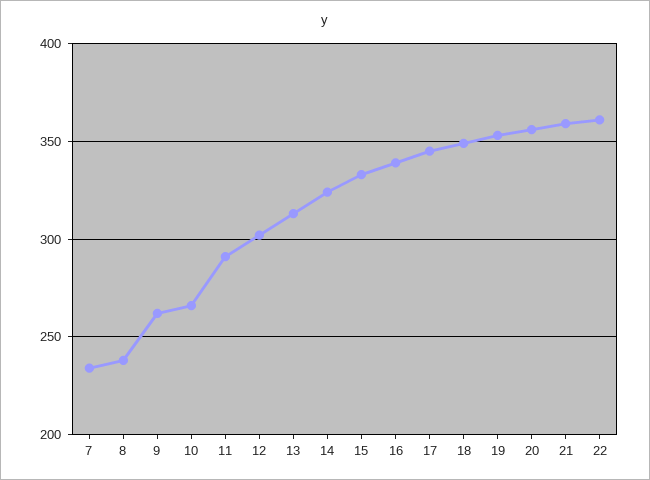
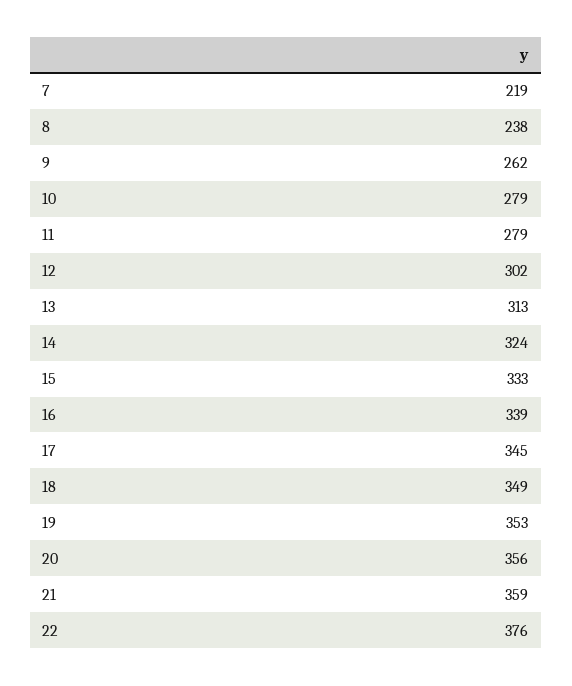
  {
-   "7": 235,
+   "7": 219,
    "8": 238,
    "9": 262,
-   "10": 265,
+   "10": 279,
-   "11": 290,
+   "11": 279,
    "12": 302,
    "13": 313,
    "14": 324,
    "15": 333,
    "16": 339,
    "17": 345,
    "18": 349,
    "19": 353,
    "20": 356,
    "21": 359,
-   "22": 360
+   "22": 376
  }

